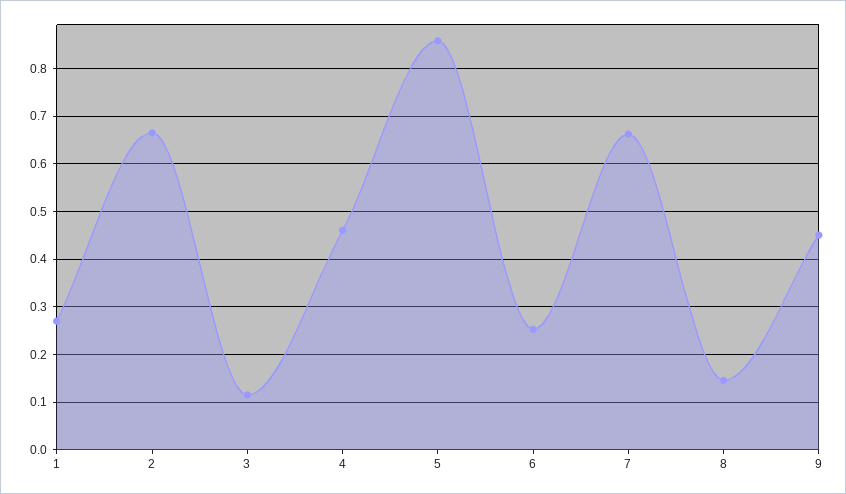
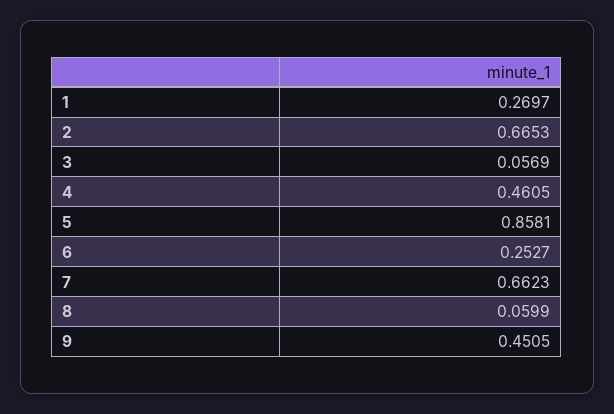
  {
    "1": 0.2697,
    "2": 0.6653,
-   "3": 0.12,
+   "3": 0.0569,
    "4": 0.4605,
    "5": 0.8581,
    "6": 0.2527,
    "7": 0.6623,
-   "8": 0.14,
+   "8": 0.0599,
    "9": 0.4505
  }

